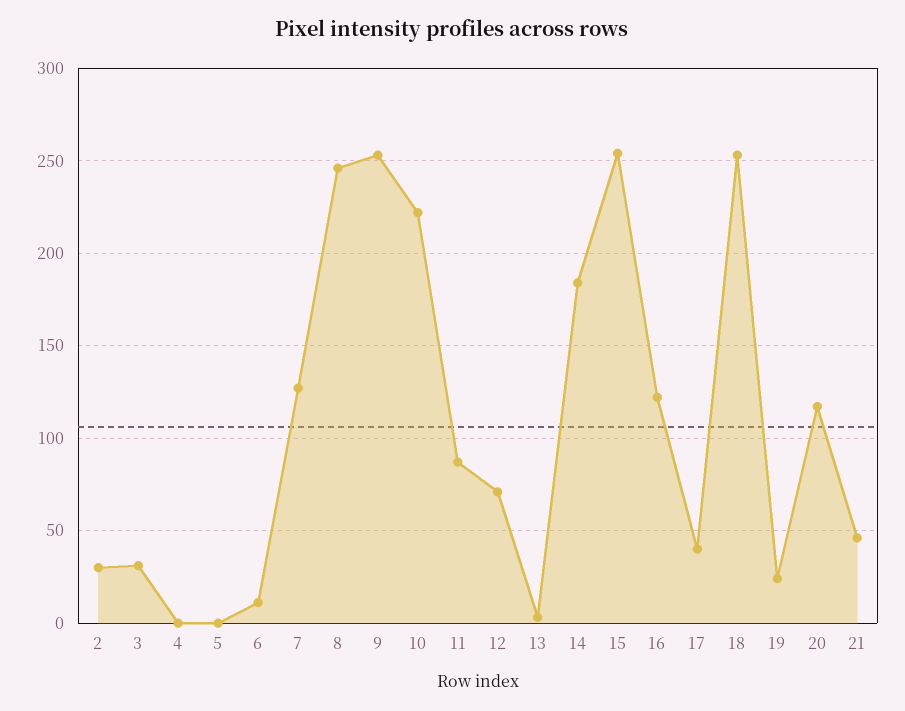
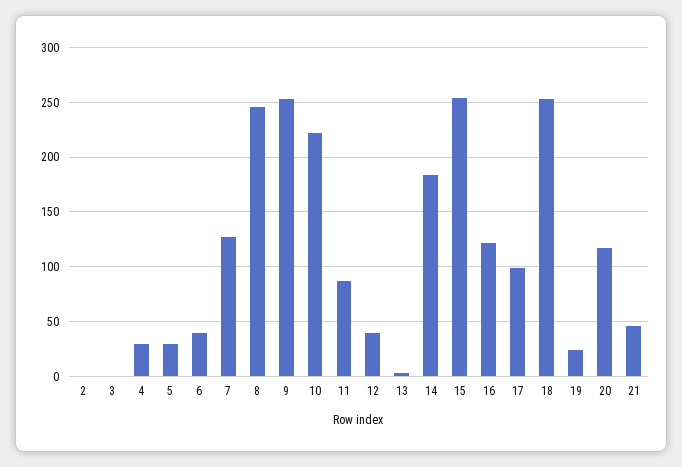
  {
-   "2": 30,
+   "2": 0,
-   "3": 30,
+   "3": 0,
-   "4": 0,
+   "4": 30,
-   "5": 0,
+   "5": 30,
-   "6": 10,
+   "6": 40,
    "7": 125,
    "8": 245,
    "9": 255,
    "10": 220,
    "11": 85,
-   "12": 70,
+   "12": 40,
    "13": 5,
    "14": 185,
    "15": 255,
    "16": 120,
-   "17": 40,
+   "17": 100,
    "18": 255,
    "19": 25,
    "20": 115,
    "21": 45
  }

